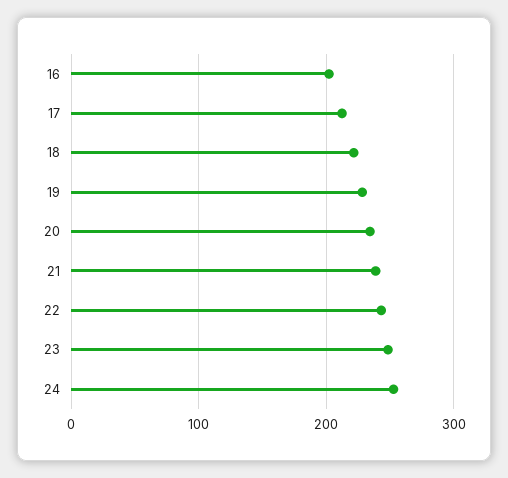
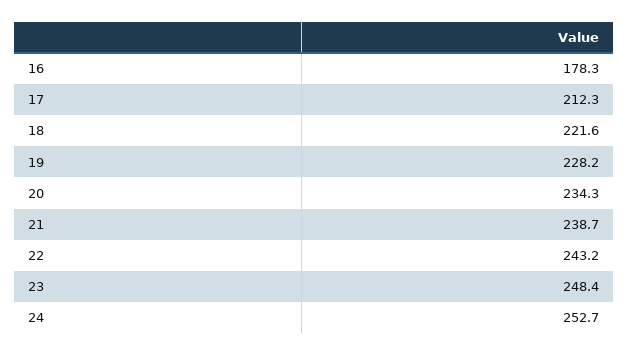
  {
-   "16": 200,
+   "16": 178.3,
    "17": 212.3,
    "18": 221.6,
    "19": 228.2,
    "20": 234.3,
    "21": 238.7,
    "22": 243.2,
    "23": 248.4,
    "24": 252.7
  }

